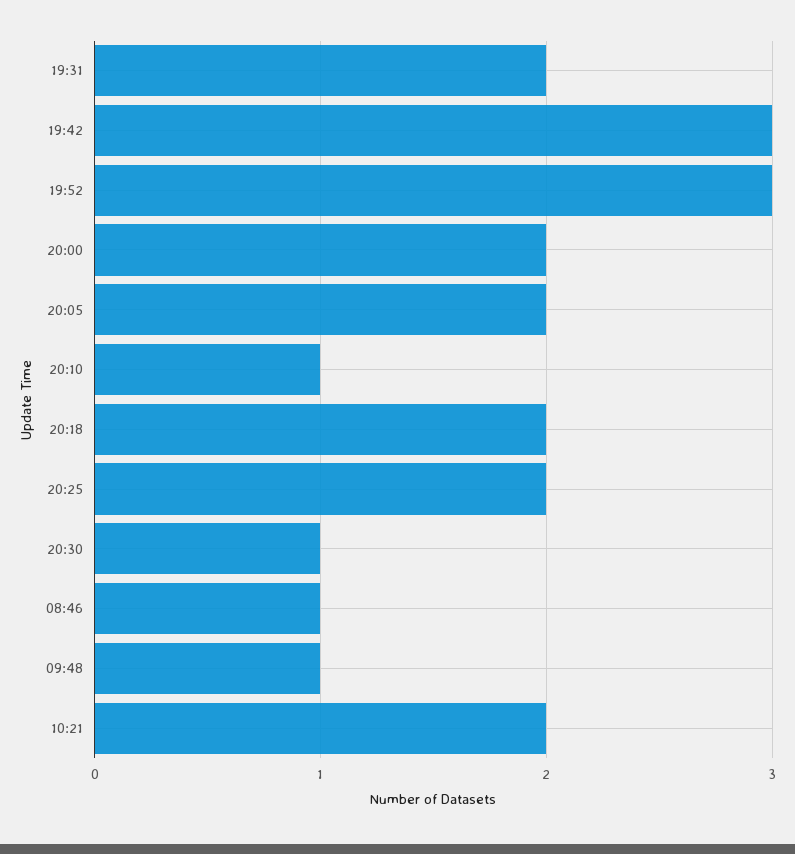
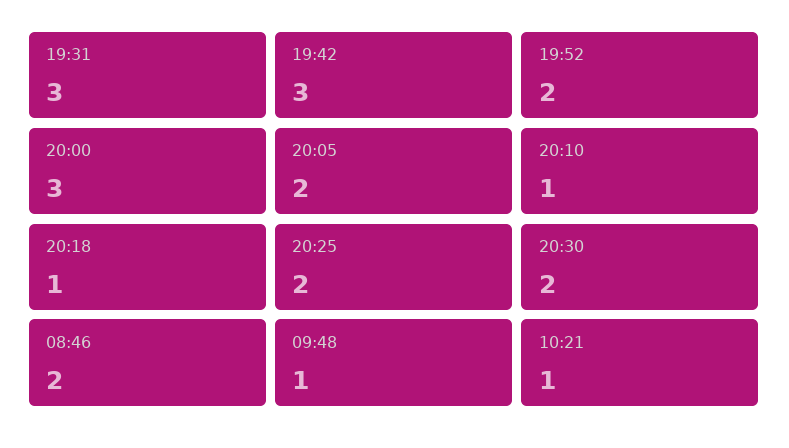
  {
-   "19:31": 2,
+   "19:31": 3,
    "19:42": 3,
-   "19:52": 3,
+   "19:52": 2,
-   "20:00": 2,
+   "20:00": 3,
    "20:05": 2,
    "20:10": 1,
-   "20:18": 2,
+   "20:18": 1,
    "20:25": 2,
-   "20:30": 1,
+   "20:30": 2,
-   "08:46": 1,
+   "08:46": 2,
    "09:48": 1,
-   "10:21": 2
+   "10:21": 1
  }

